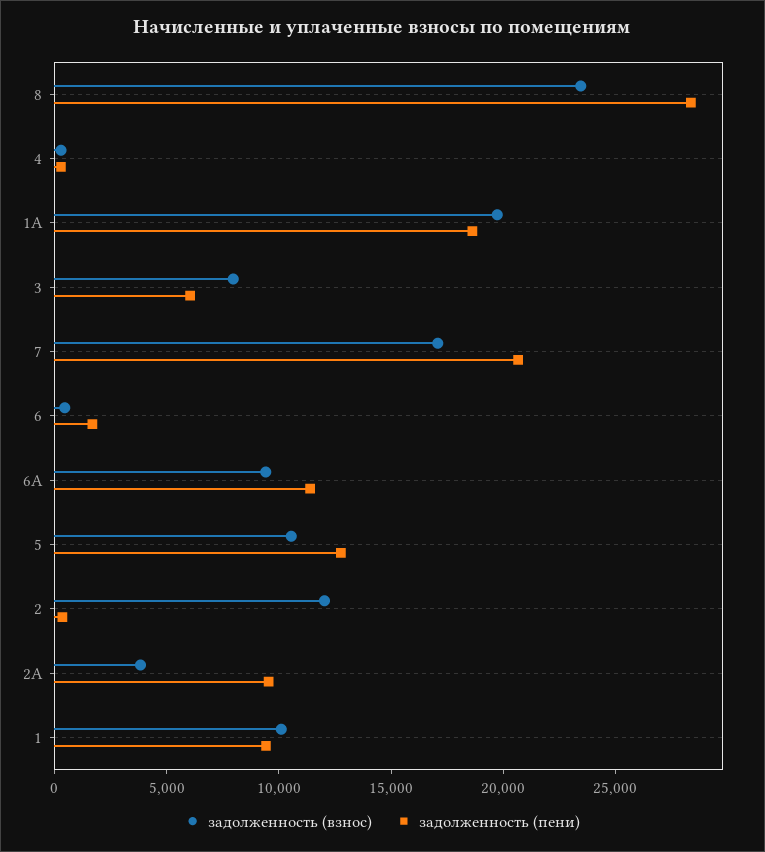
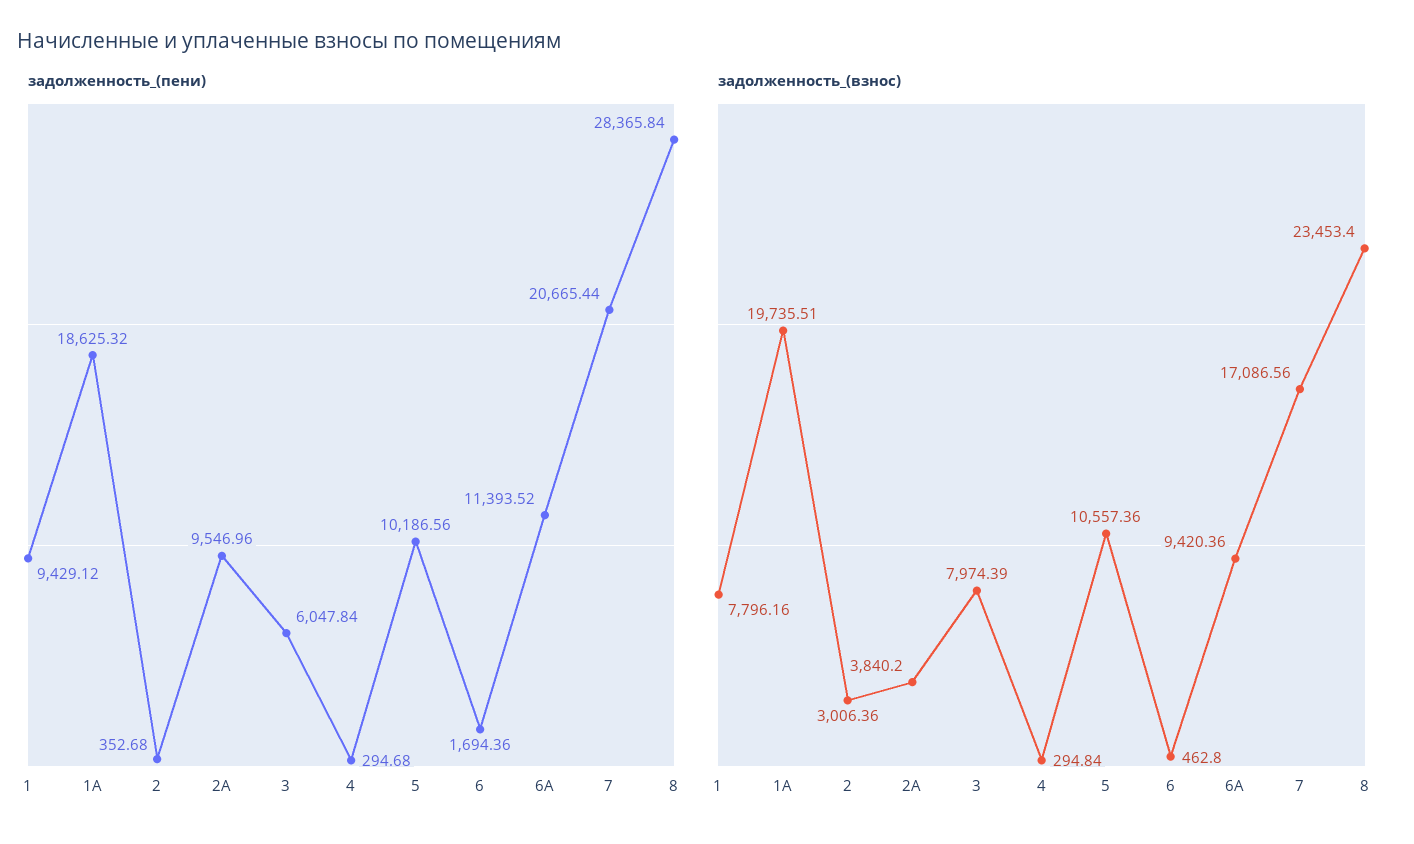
  {
    "задолженность (взнос)": {
      "8": 23453.4,
      "4": 294.84,
      "1А": 19735.51,
      "3": 7974.39,
      "7": 17086.56,
      "6": 462.8,
      "6А": 9420.36,
      "5": 10557.36,
-     "2": 12000,
+     "2": 3006.36,
      "2А": 3840.2,
-     "1": 10000
+     "1": 7796.16
    },
    "задолженность (пени)": {
      "8": 28365.84,
      "4": 294.68,
      "1А": 18625.32,
      "3": 6047.84,
      "7": 20665.44,
      "6": 1694.36,
      "6А": 11393.52,
-     "5": 13000,
+     "5": 10186.56,
      "2": 352.68,
      "2А": 9546.96,
      "1": 9429.12
    }
  }

